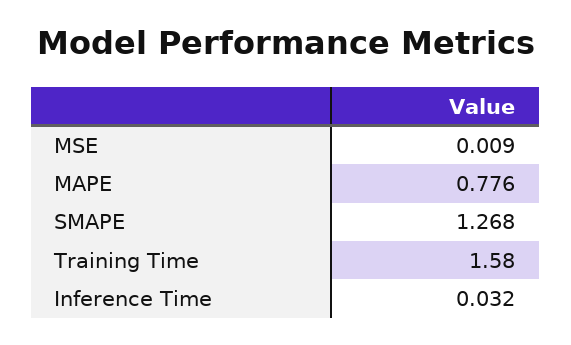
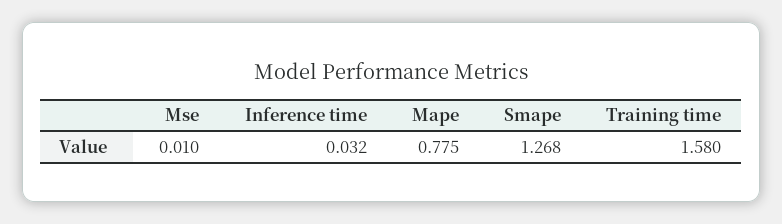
  {
-   "MSE": 0.009,
+   "MSE": 0.01,
-   "MAPE": 0.776,
+   "MAPE": 0.775,
    "SMAPE": 1.268,
    "Training Time": 1.58,
    "Inference Time": 0.032
  }

